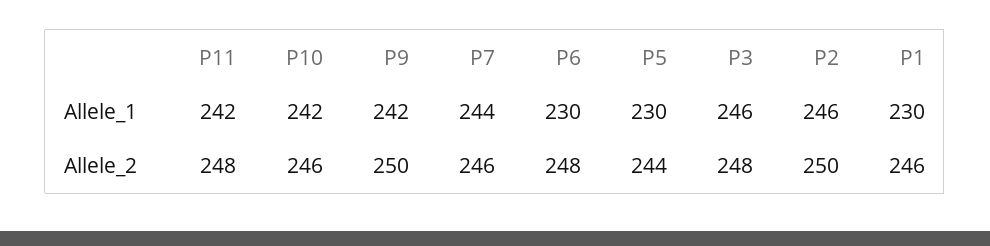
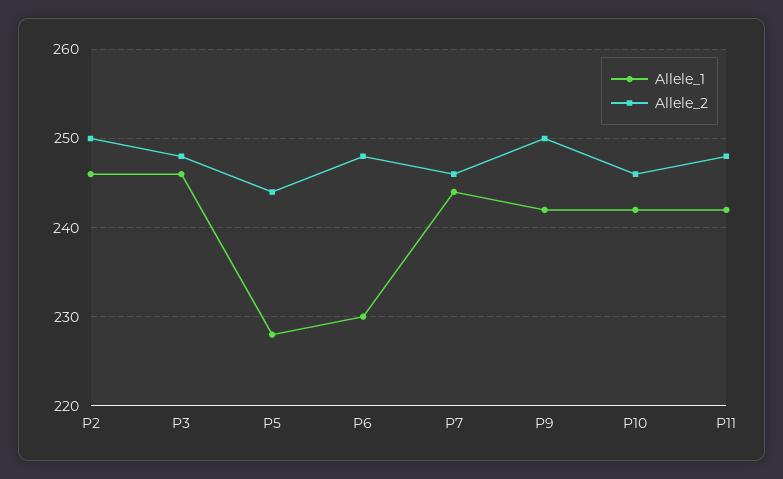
  {
    "Allele_1": {
      "P11": 242,
      "P10": 242,
      "P9": 242,
      "P7": 244,
      "P6": 230,
-     "P5": 230,
+     "P5": 228,
      "P3": 246,
-     "P2": 246,
+     "P2": 246
-     "P1": 230
    },
    "Allele_2": {
      "P11": 248,
      "P10": 246,
      "P9": 250,
      "P7": 246,
      "P6": 248,
      "P5": 244,
      "P3": 248,
-     "P2": 250,
+     "P2": 250
-     "P1": 246
    }
  }

